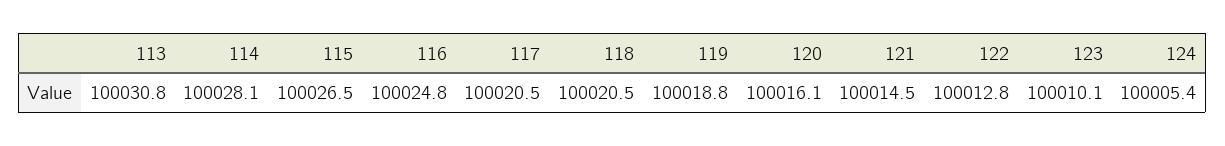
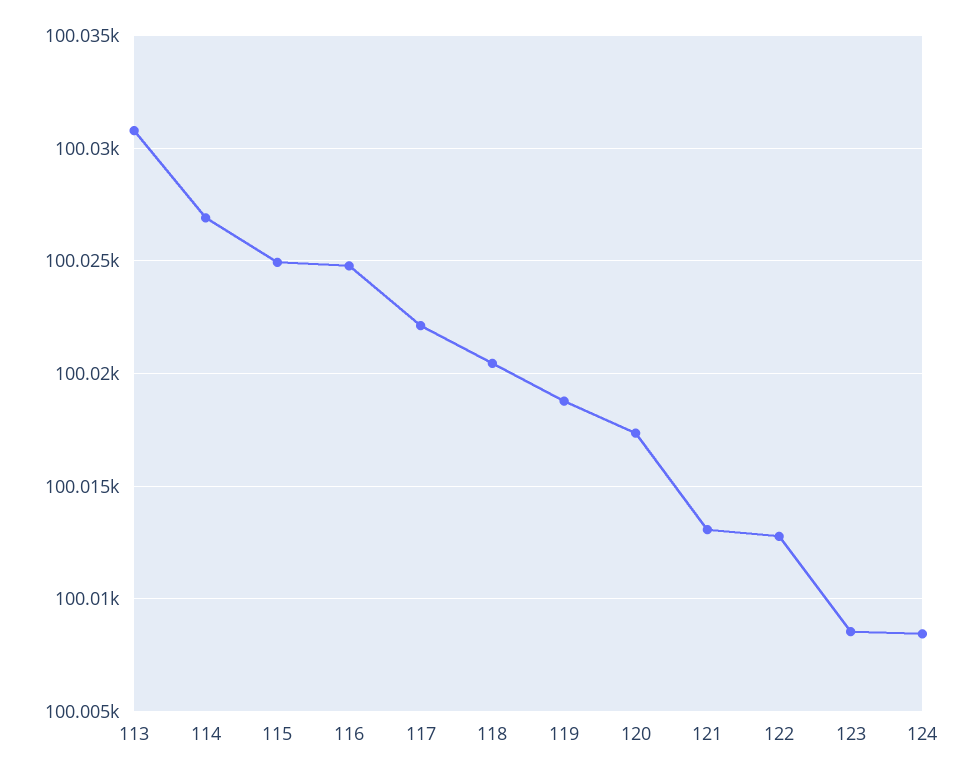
  {
    "113": 100030.8,
-   "114": 100028.1,
+   "114": 100027,
-   "115": 100026.5,
+   "115": 100025,
    "116": 100024.8,
-   "117": 100020.5,
+   "117": 100022,
    "118": 100020.5,
    "119": 100018.8,
-   "120": 100016.1,
+   "120": 100017.5,
-   "121": 100014.5,
+   "121": 100013,
    "122": 100012.8,
-   "123": 100010.1,
+   "123": 100008.5,
-   "124": 100005.4
+   "124": 100008.5
  }

